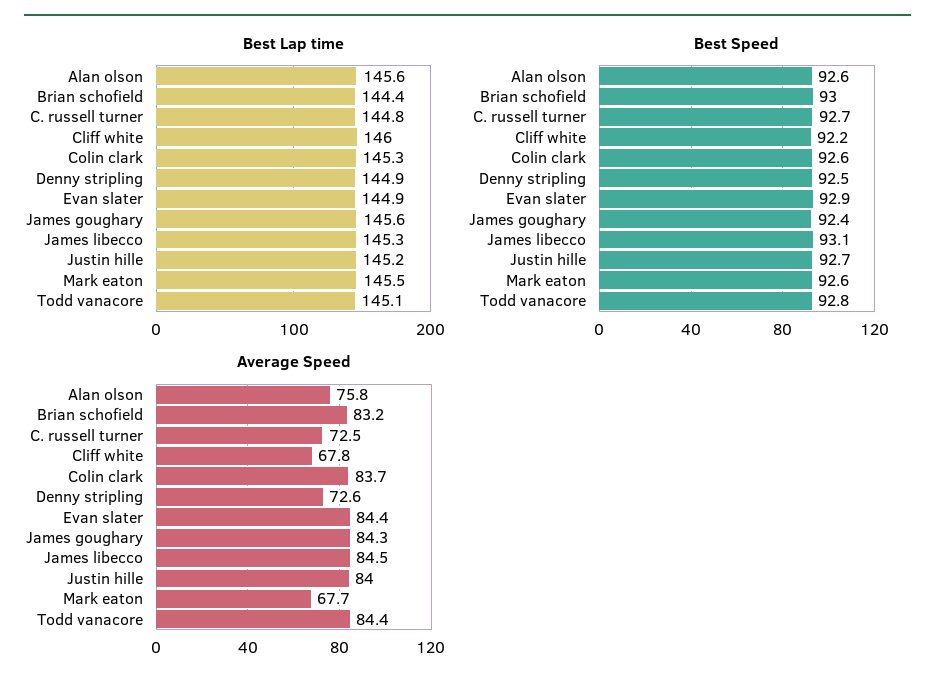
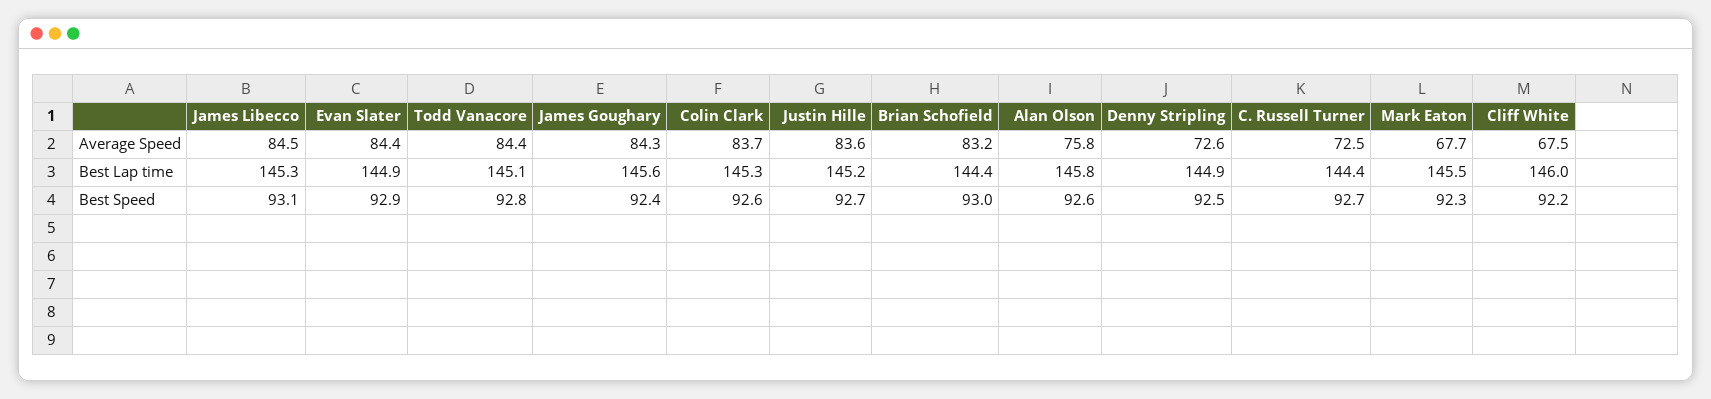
  {
    "Best Lap time": {
-     "Alan olson": 145.6,
+     "Alan olson": 145.8,
      "Brian schofield": 144.4,
-     "C. russell turner": 144.8,
+     "C. russell turner": 144.4,
      "Cliff white": 146,
      "Colin clark": 145.3,
      "Denny stripling": 144.9,
      "Evan slater": 144.9,
      "James goughary": 145.6,
      "James libecco": 145.3,
      "Justin hille": 145.2,
      "Mark eaton": 145.5,
      "Todd vanacore": 145.1
    },
    "Best Speed": {
      "Alan olson": 92.6,
      "Brian schofield": 93,
      "C. russell turner": 92.7,
      "Cliff white": 92.2,
      "Colin clark": 92.6,
      "Denny stripling": 92.5,
      "Evan slater": 92.9,
      "James goughary": 92.4,
      "James libecco": 93.1,
      "Justin hille": 92.7,
-     "Mark eaton": 92.6,
+     "Mark eaton": 92.3,
      "Todd vanacore": 92.8
    },
    "Average Speed": {
      "Alan olson": 75.8,
      "Brian schofield": 83.2,
      "C. russell turner": 72.5,
-     "Cliff white": 67.8,
+     "Cliff white": 67.5,
      "Colin clark": 83.7,
      "Denny stripling": 72.6,
      "Evan slater": 84.4,
      "James goughary": 84.3,
      "James libecco": 84.5,
-     "Justin hille": 84,
+     "Justin hille": 83.6,
      "Mark eaton": 67.7,
      "Todd vanacore": 84.4
    }
  }

